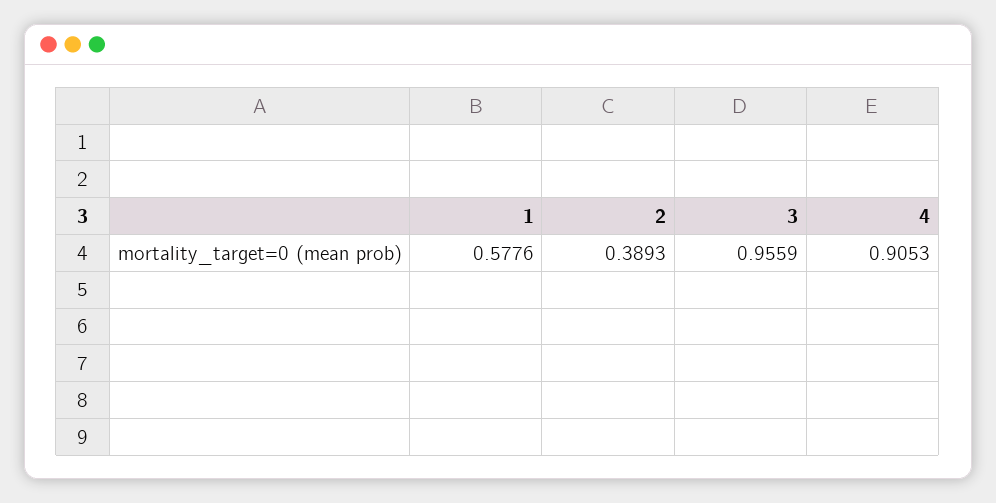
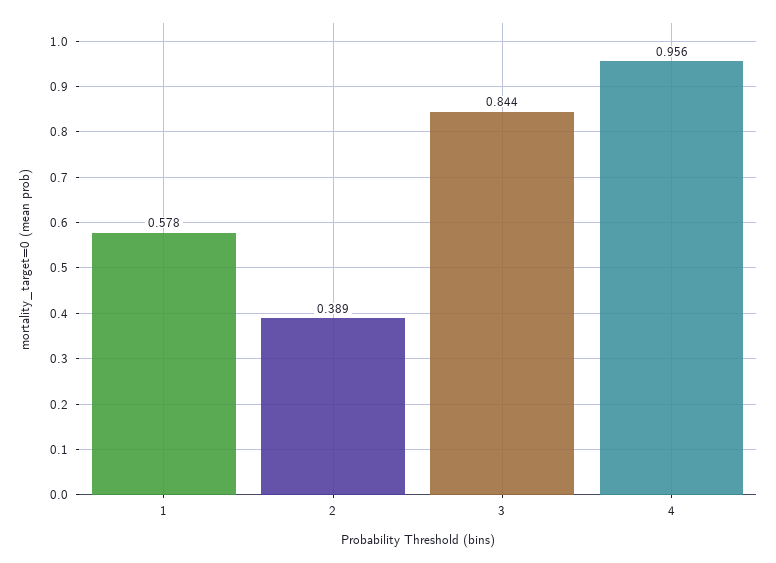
  {
    "1": 0.5776,
    "2": 0.3893,
-   "3": 0.9559,
+   "3": 0.844,
-   "4": 0.9053
+   "4": 0.956
  }

